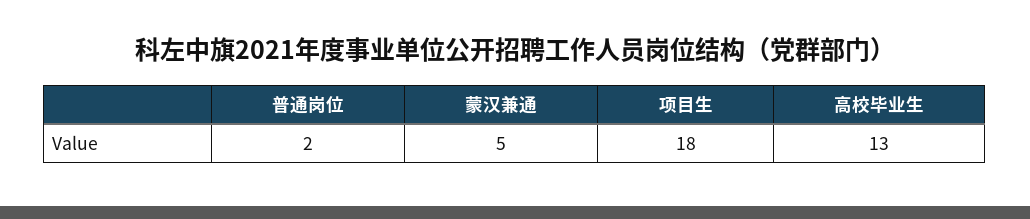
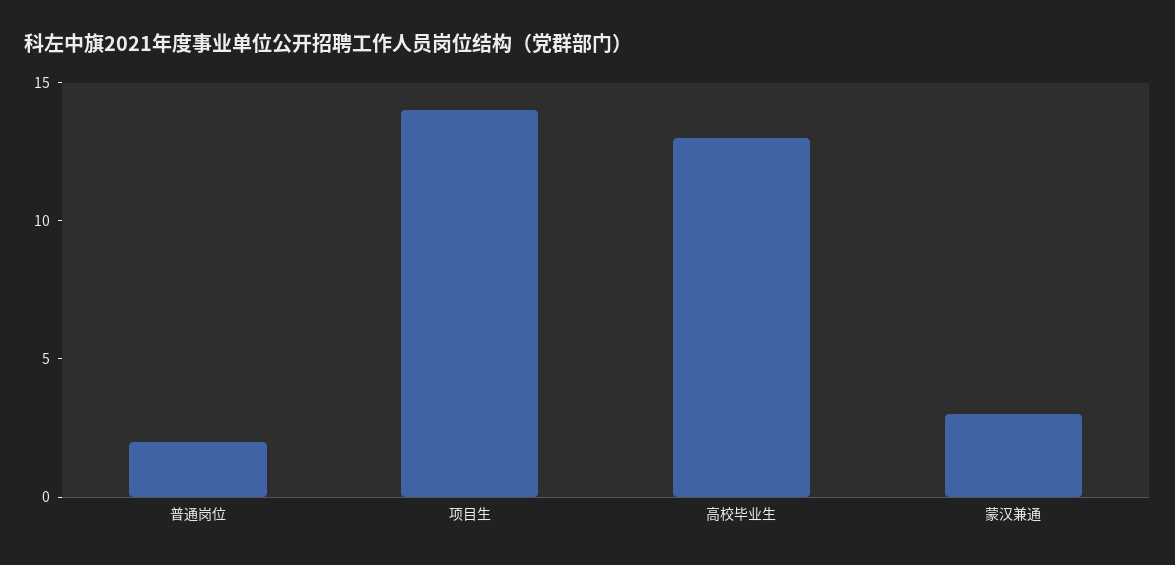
  {
    "普通岗位": 2,
-   "蒙汉兼通": 5,
+   "蒙汉兼通": 3,
-   "项目生": 18,
+   "项目生": 14,
    "高校毕业生": 13
  }

